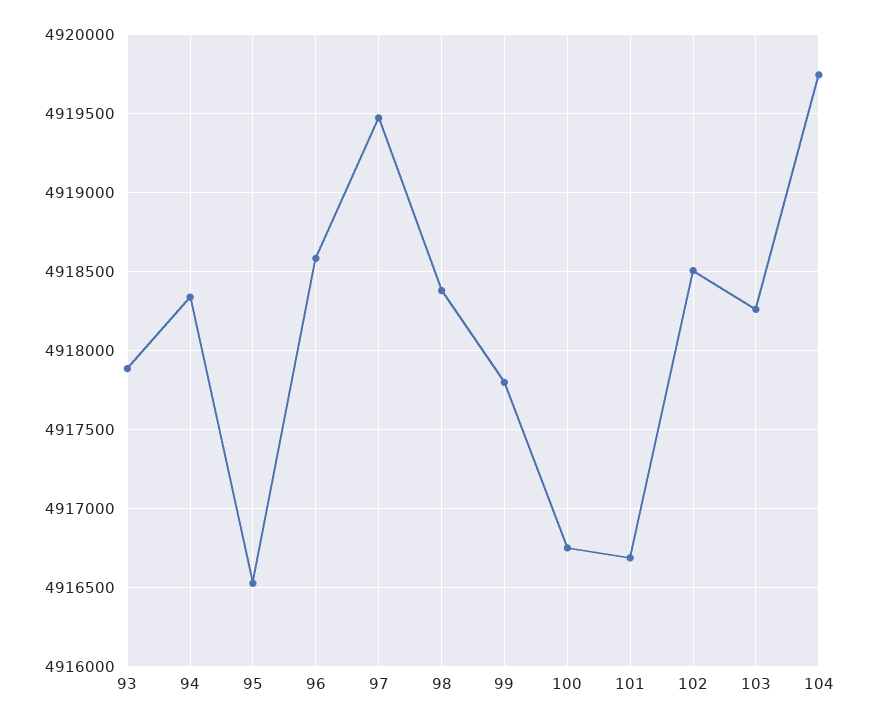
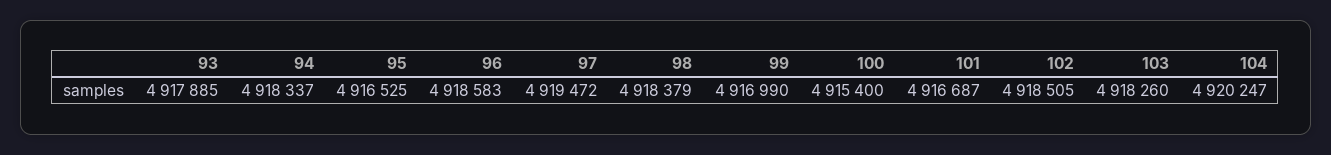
  {
    "93": 4917885,
    "94": 4918337,
    "95": 4916525,
    "96": 4918583,
    "97": 4919472,
    "98": 4918379,
-   "99": 4917800,
+   "99": 4916990,
-   "100": 4916750,
+   "100": 4915400,
    "101": 4916687,
    "102": 4918505,
    "103": 4918260,
-   "104": 4919750
+   "104": 4920247
  }

